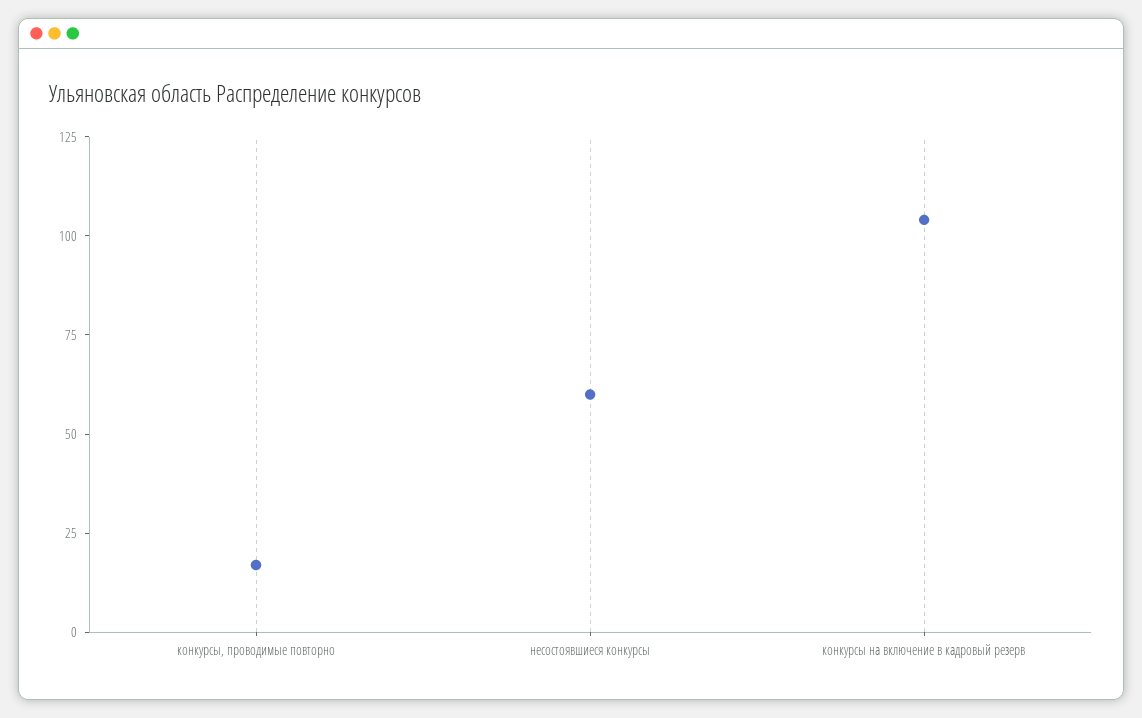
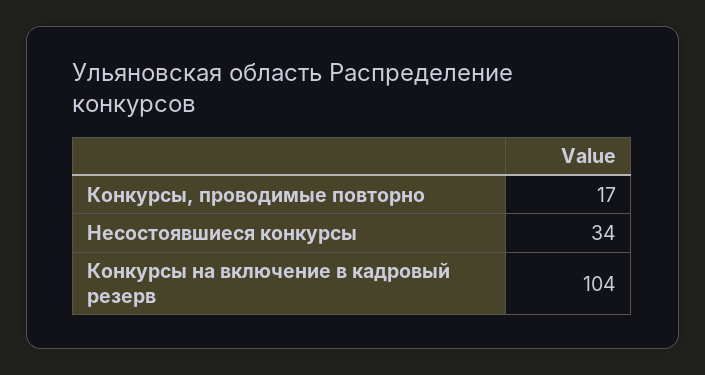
  {
    "конкурсы, проводимые повторно": 17,
-   "несостоявшиеся конкурсы": 60,
+   "несостоявшиеся конкурсы": 34,
    "конкурсы на включение в кадровый резерв": 104
  }

